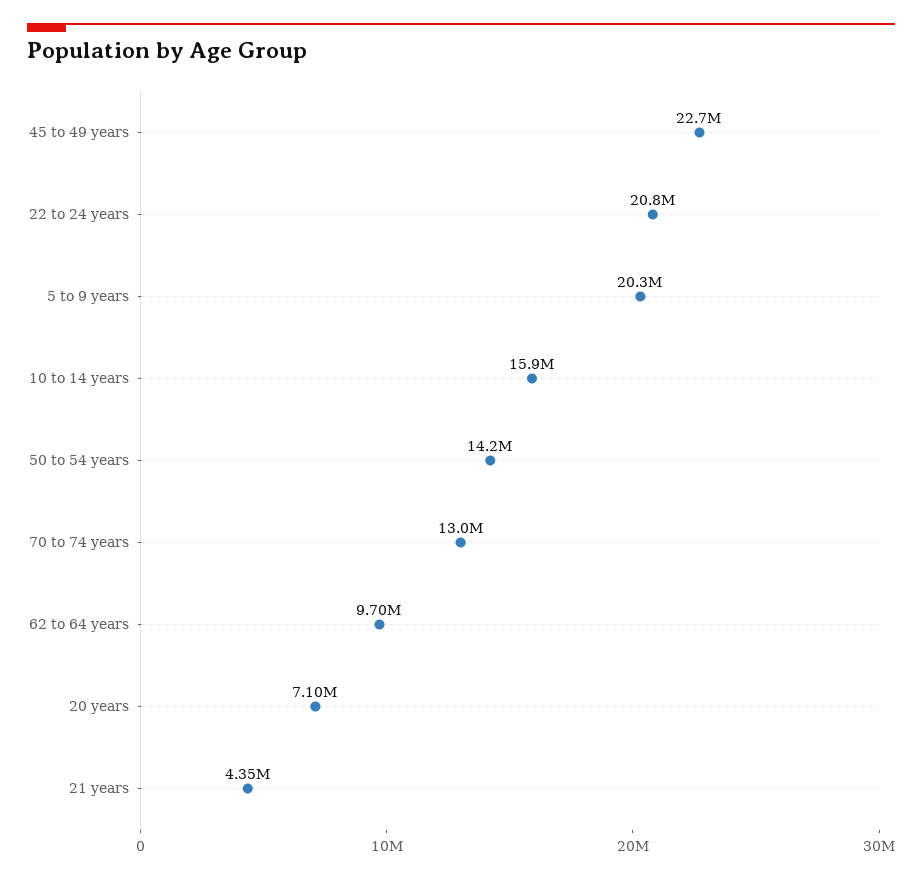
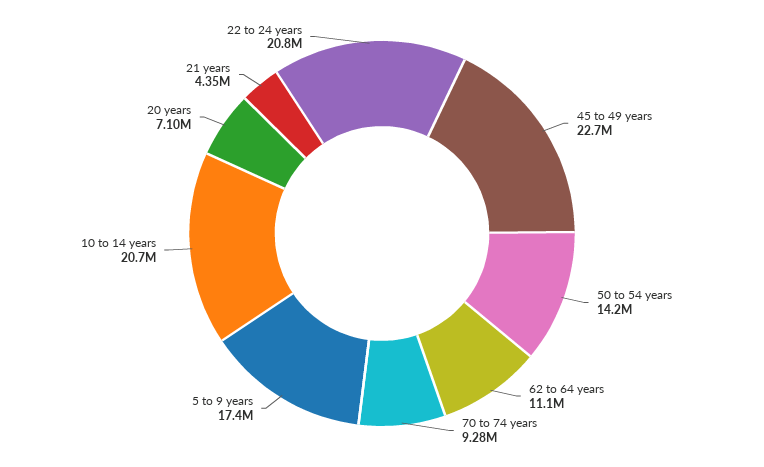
  {
    "45 to 49 years": 22700000,
    "22 to 24 years": 20800000,
-   "5 to 9 years": 20300000,
+   "5 to 9 years": 17400000,
-   "10 to 14 years": 15900000,
+   "10 to 14 years": 20700000,
    "50 to 54 years": 14200000,
-   "70 to 74 years": 13000000,
+   "70 to 74 years": 9280000,
-   "62 to 64 years": 9700000,
+   "62 to 64 years": 11100000,
    "20 years": 7100000,
    "21 years": 4350000
  }

